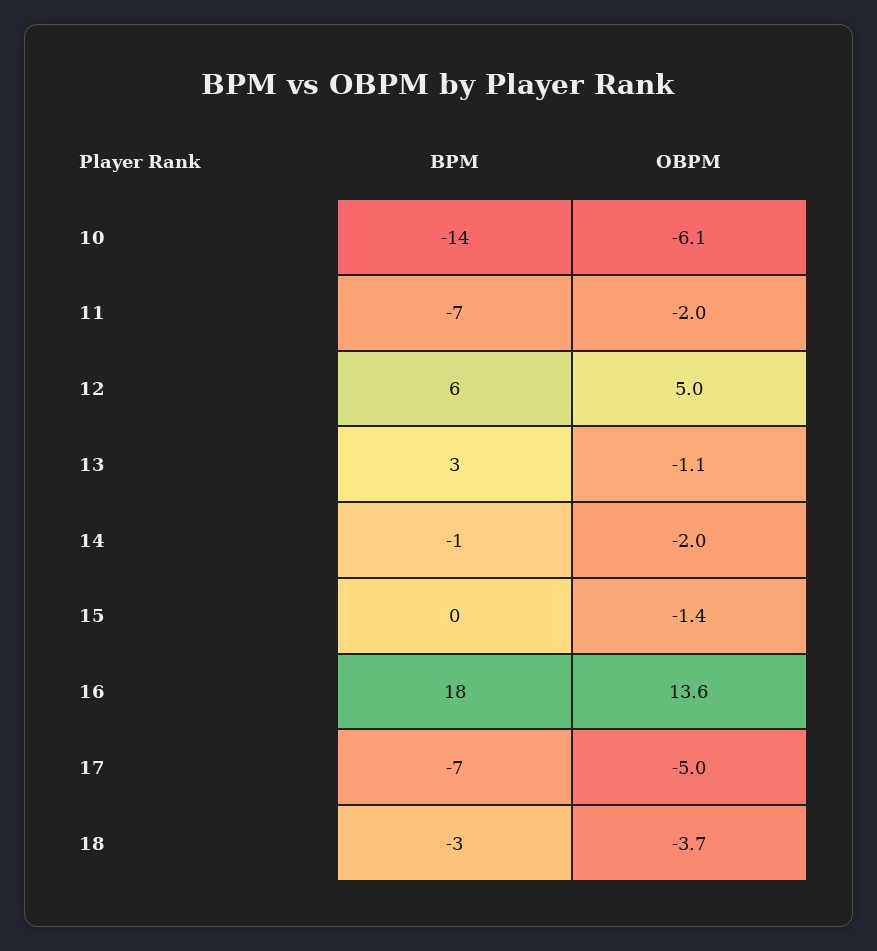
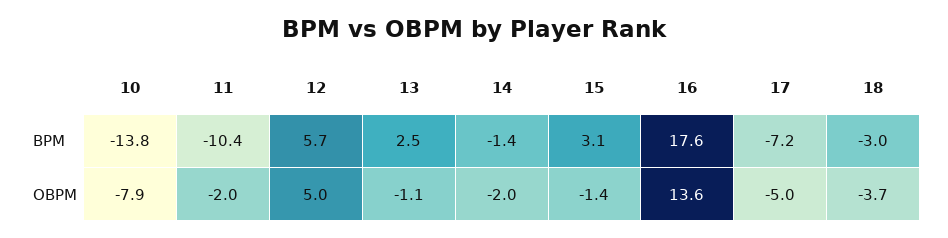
  {
    "BPM": {
      "10": -13.8,
-     "11": -7,
+     "11": -10.4,
      "12": 5.7,
      "13": 2.5,
      "14": -1.4,
-     "15": 0,
+     "15": 3.1,
      "16": 17.6,
      "17": -7.2,
      "18": -3
    },
    "OBPM": {
-     "10": -6.1,
+     "10": -7.9,
      "11": -2,
      "12": 5,
      "13": -1.1,
      "14": -2,
      "15": -1.4,
      "16": 13.6,
      "17": -5,
      "18": -3.7
    }
  }

